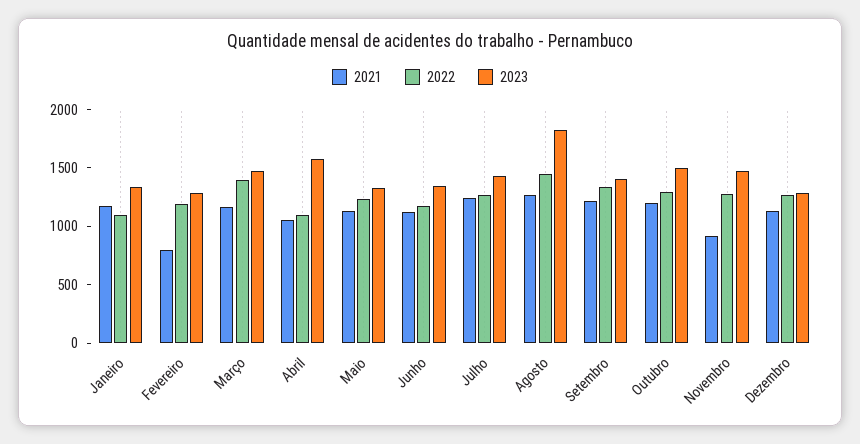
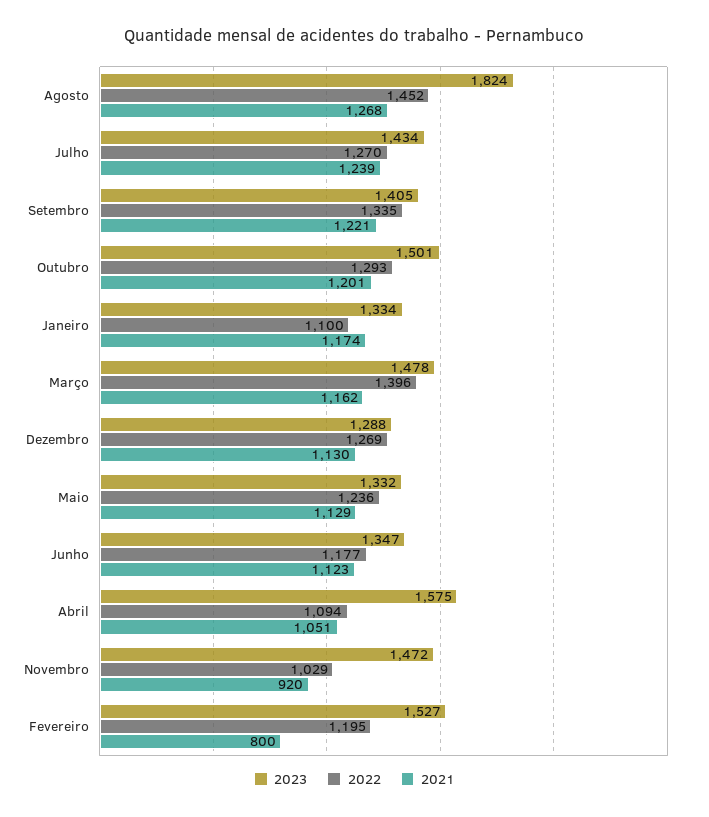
  {
    "2021": {
      "Janeiro": 1174,
      "Fevereiro": 800,
      "Março": 1162,
      "Abril": 1051,
      "Maio": 1129,
      "Junho": 1123,
      "Julho": 1239,
      "Agosto": 1268,
      "Setembro": 1221,
      "Outubro": 1201,
      "Novembro": 920,
      "Dezembro": 1130
    },
    "2022": {
      "Janeiro": 1100,
      "Fevereiro": 1195,
      "Março": 1396,
      "Abril": 1094,
      "Maio": 1236,
      "Junho": 1177,
      "Julho": 1270,
      "Agosto": 1452,
      "Setembro": 1335,
      "Outubro": 1293,
-     "Novembro": 1300,
+     "Novembro": 1029,
      "Dezembro": 1269
    },
    "2023": {
      "Janeiro": 1334,
-     "Fevereiro": 1300,
+     "Fevereiro": 1527,
      "Março": 1478,
      "Abril": 1575,
      "Maio": 1332,
      "Junho": 1347,
      "Julho": 1434,
      "Agosto": 1824,
      "Setembro": 1405,
      "Outubro": 1501,
      "Novembro": 1472,
      "Dezembro": 1288
    }
  }

